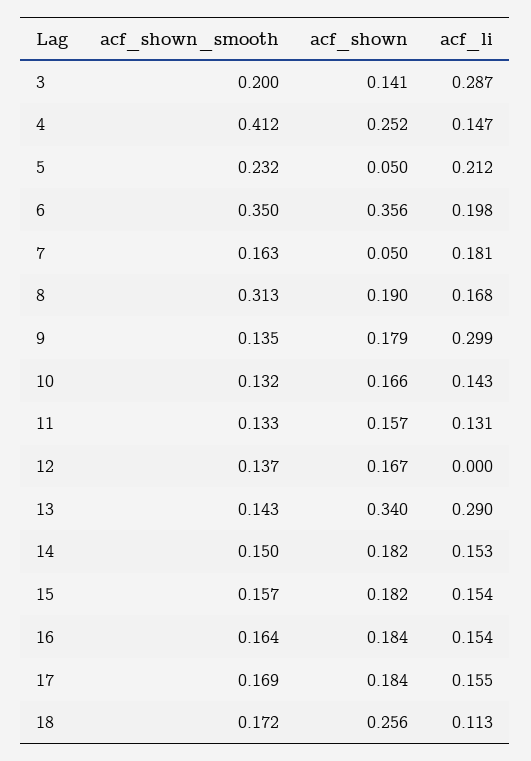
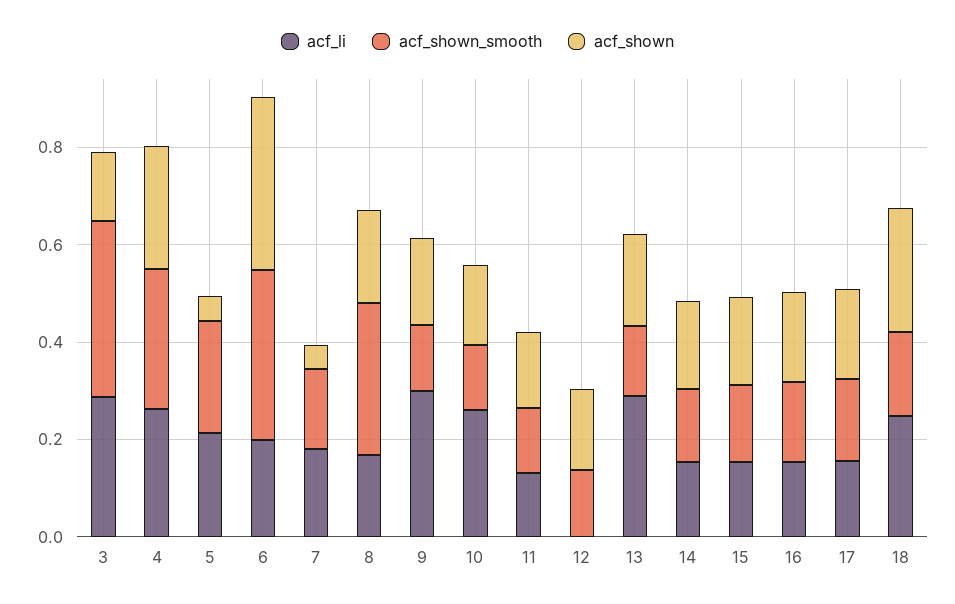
  {
    "acf_shown_smooth": {
-     "3": 0.2,
+     "3": 0.35,
-     "4": 0.412,
+     "4": 0.3,
      "5": 0.232,
      "6": 0.35,
      "7": 0.163,
      "8": 0.313,
      "9": 0.135,
      "10": 0.132,
      "11": 0.133,
      "12": 0.137,
      "13": 0.143,
      "14": 0.15,
      "15": 0.157,
      "16": 0.164,
      "17": 0.169,
      "18": 0.172
    },
    "acf_shown": {
      "3": 0.141,
      "4": 0.252,
      "5": 0.05,
      "6": 0.356,
      "7": 0.05,
      "8": 0.19,
      "9": 0.179,
      "10": 0.166,
      "11": 0.157,
      "12": 0.167,
-     "13": 0.34,
+     "13": 0.2,
      "14": 0.182,
      "15": 0.182,
      "16": 0.184,
      "17": 0.184,
      "18": 0.256
    },
    "acf_li": {
      "3": 0.287,
-     "4": 0.147,
+     "4": 0.25,
      "5": 0.212,
      "6": 0.198,
      "7": 0.181,
      "8": 0.168,
      "9": 0.299,
-     "10": 0.143,
+     "10": 0.25,
      "11": 0.131,
      "12": 0,
      "13": 0.29,
      "14": 0.153,
      "15": 0.154,
      "16": 0.154,
      "17": 0.155,
-     "18": 0.113
+     "18": 0.25
    }
  }

